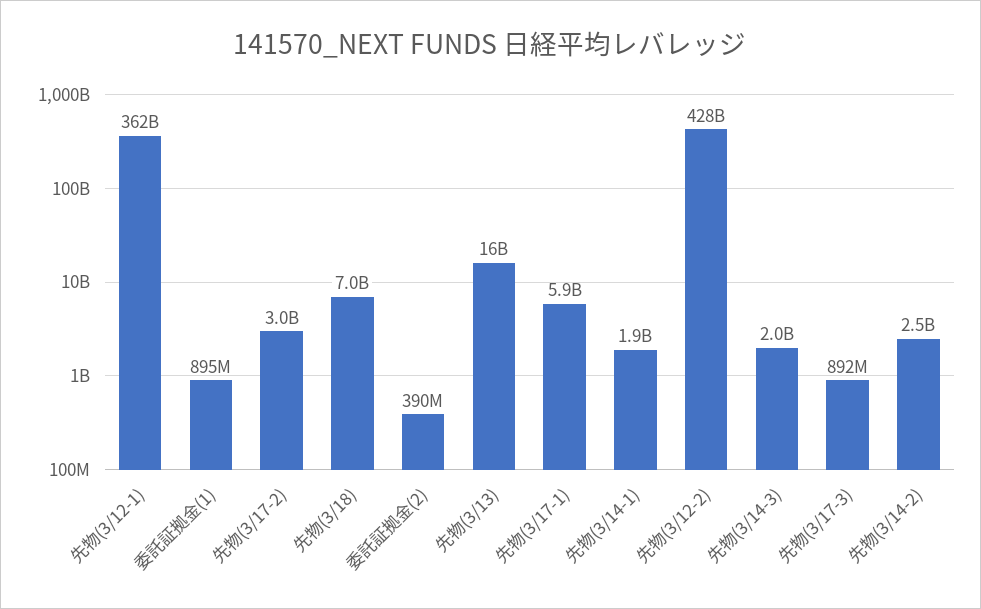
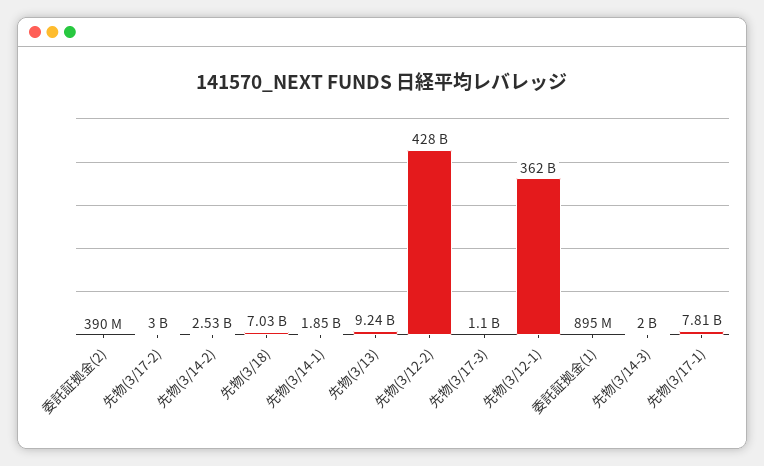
  {
    "先物(3/12-1)": 362000000000,
    "委託証拠金(1)": 895000000,
    "先物(3/17-2)": 3000000000,
    "先物(3/18)": 7030000000,
    "委託証拠金(2)": 390000000,
-   "先物(3/13)": 16000000000,
+   "先物(3/13)": 9240000000,
-   "先物(3/17-1)": 5900000000,
+   "先物(3/17-1)": 7810000000,
    "先物(3/14-1)": 1850000000,
    "先物(3/12-2)": 428000000000,
    "先物(3/14-3)": 2000000000,
-   "先物(3/17-3)": 892000000,
+   "先物(3/17-3)": 1100000000,
    "先物(3/14-2)": 2530000000
  }

